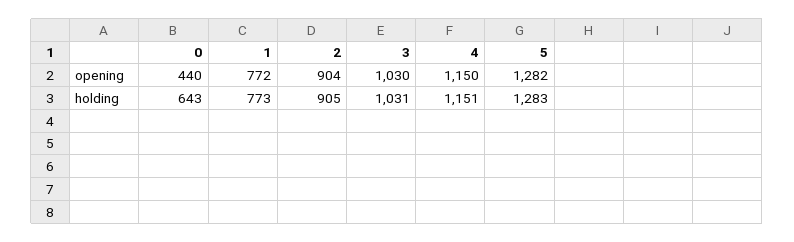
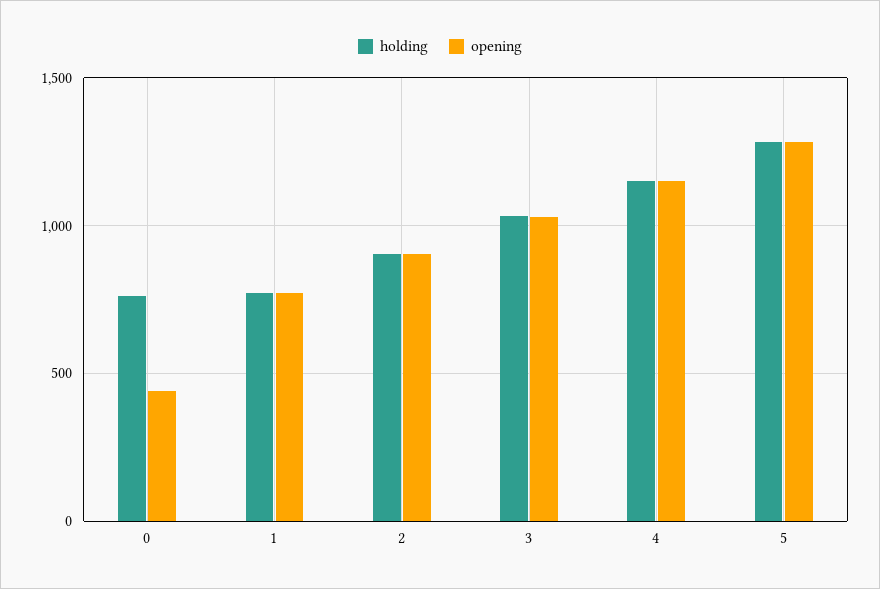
  {
    "opening": {
      "0": 440,
      "1": 772,
      "2": 904,
      "3": 1030,
      "4": 1150,
      "5": 1282
    },
    "holding": {
-     "0": 643,
+     "0": 750,
      "1": 773,
      "2": 905,
      "3": 1031,
      "4": 1151,
      "5": 1283
    }
  }

